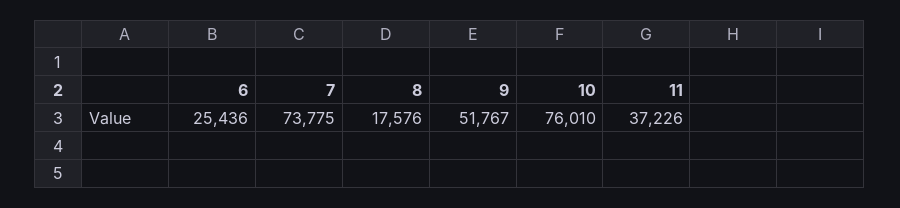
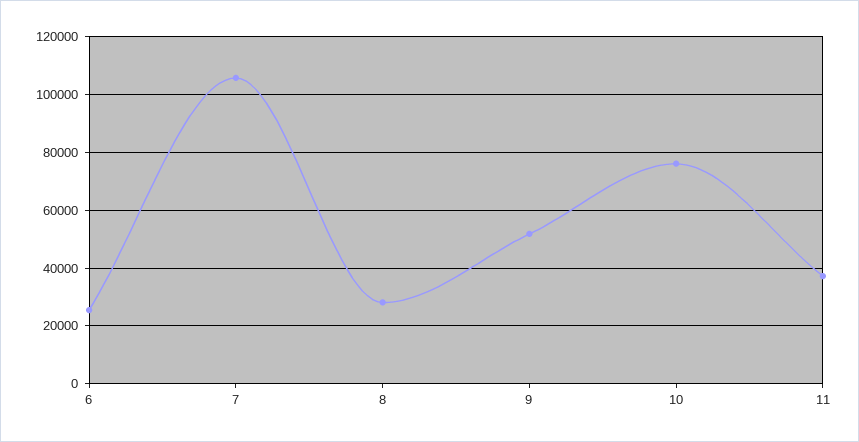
  {
    "6": 25436,
-   "7": 73775,
+   "7": 105000,
-   "8": 17576,
+   "8": 27500,
    "9": 51767,
    "10": 76010,
    "11": 37226
  }

